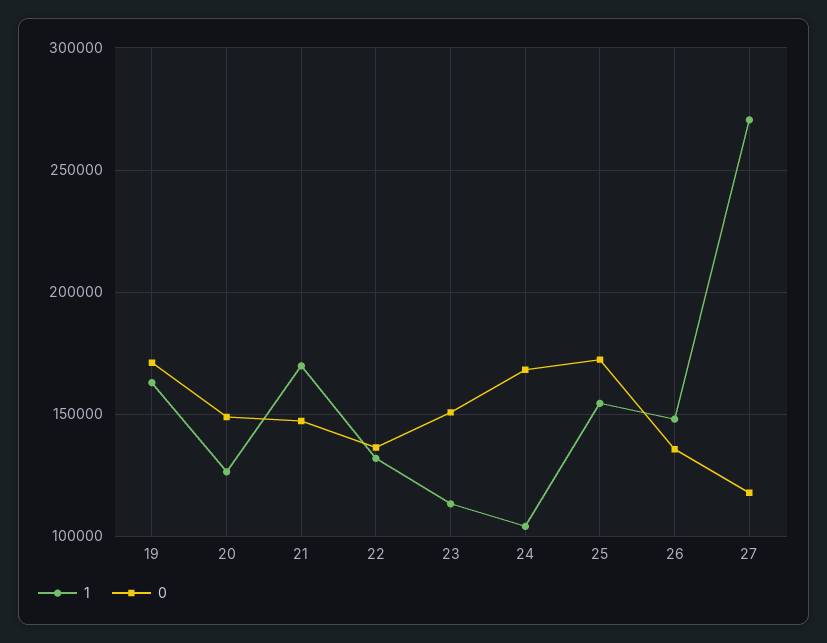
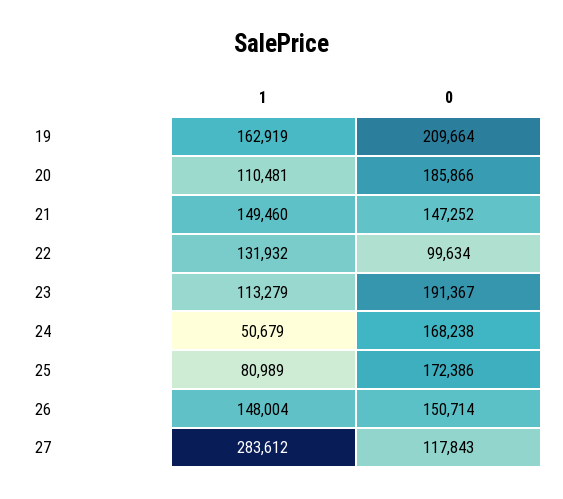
  {
    "1": {
      "19": 162919,
-     "20": 125000,
+     "20": 110481,
-     "21": 170000,
+     "21": 149460,
      "22": 131932,
      "23": 113279,
-     "24": 105000,
+     "24": 50679,
-     "25": 155000,
+     "25": 80989,
      "26": 148004,
-     "27": 270000
+     "27": 283612
    },
    "0": {
-     "19": 170000,
+     "19": 209664,
-     "20": 150000,
+     "20": 185866,
      "21": 147252,
-     "22": 135000,
+     "22": 99634,
-     "23": 150000,
+     "23": 191367,
      "24": 168238,
      "25": 172386,
-     "26": 135000,
+     "26": 150714,
      "27": 117843
    }
  }

